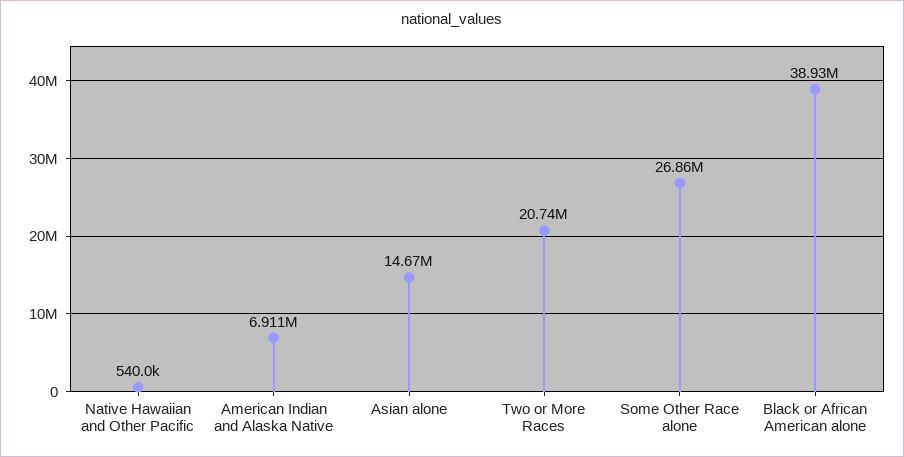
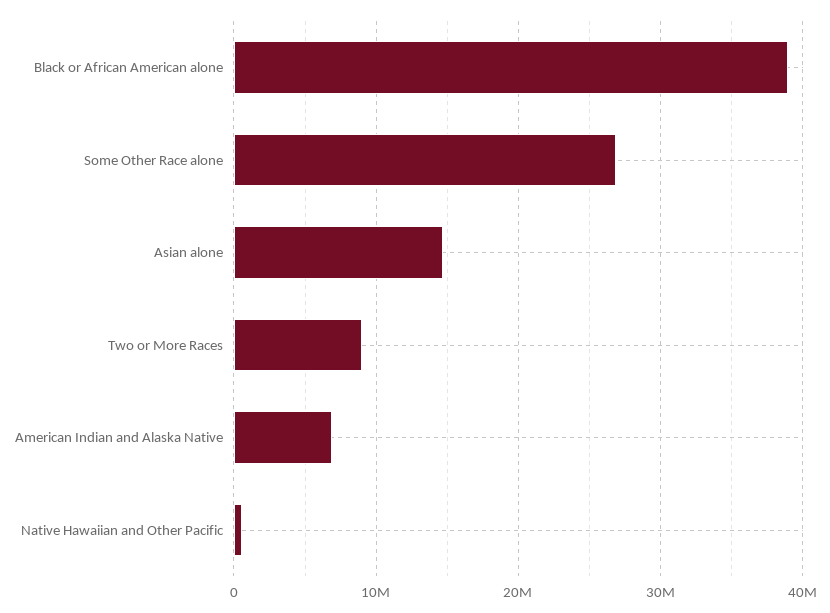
  {
    "Native Hawaiian and Other Pacific": 540000,
    "American Indian and Alaska Native": 6911000,
    "Asian alone": 14670000,
-   "Two or More Races": 20740000,
+   "Two or More Races": 9000000,
    "Some Other Race alone": 26860000,
    "Black or African American alone": 38930000
  }

